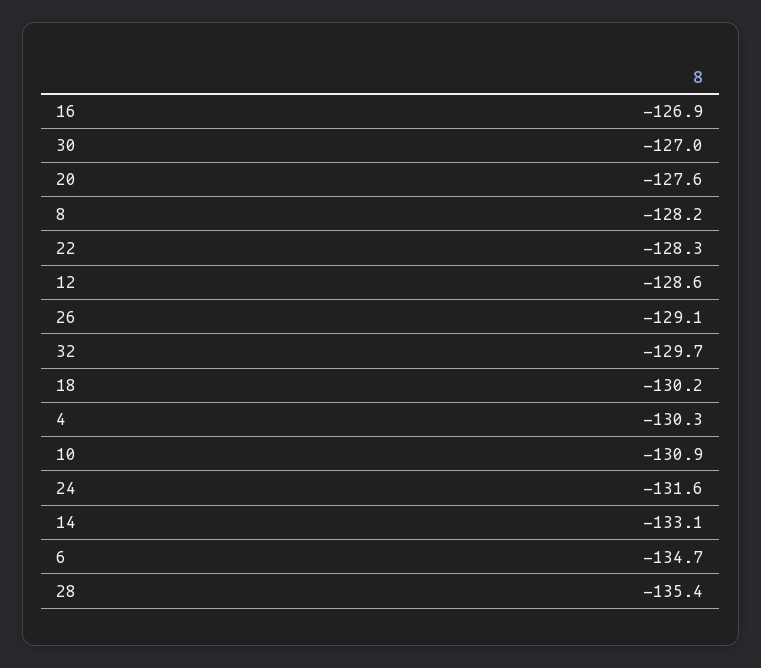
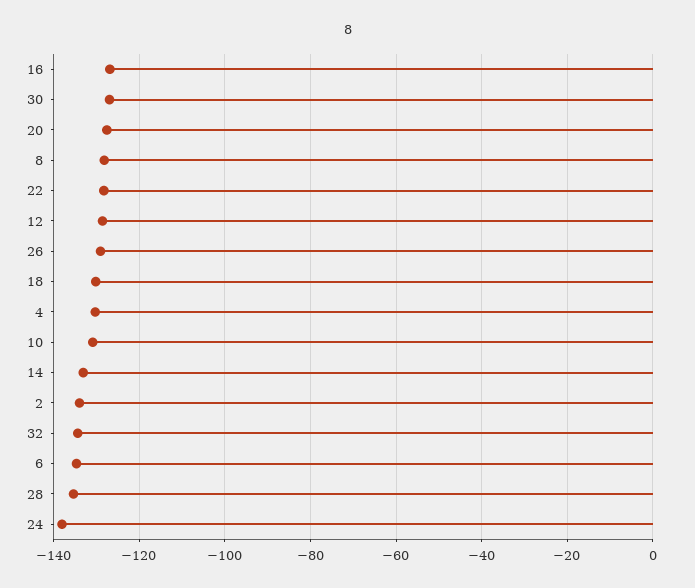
  {
    "16": -126.9,
    "30": -127,
    "20": -127.6,
    "8": -128.2,
    "22": -128.3,
    "12": -128.6,
    "26": -129.1,
-   "32": -129.7,
+   "32": -134,
    "18": -130.2,
    "4": -130.3,
    "10": -130.9,
-   "24": -131.6,
+   "24": -138,
    "14": -133.1,
    "6": -134.7,
-   "28": -135.4
+   "28": -135.4,
+   "2": -134
  }

